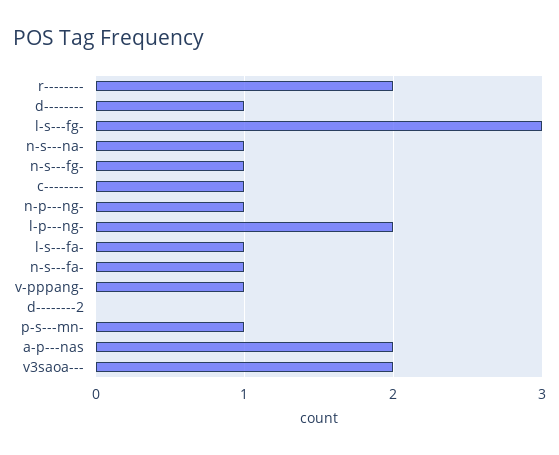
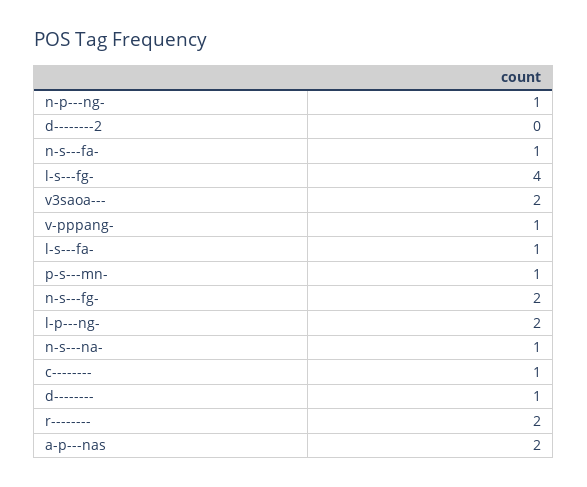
  {
    "r--------": 2,
    "d--------": 1,
-   "l-s---fg-": 3,
+   "l-s---fg-": 4,
    "n-s---na-": 1,
-   "n-s---fg-": 1,
+   "n-s---fg-": 2,
    "c--------": 1,
    "n-p---ng-": 1,
    "l-p---ng-": 2,
    "l-s---fa-": 1,
    "n-s---fa-": 1,
    "v-pppang-": 1,
    "d--------2": 0,
    "p-s---mn-": 1,
    "a-p---nas": 2,
    "v3saoa---": 2
  }

